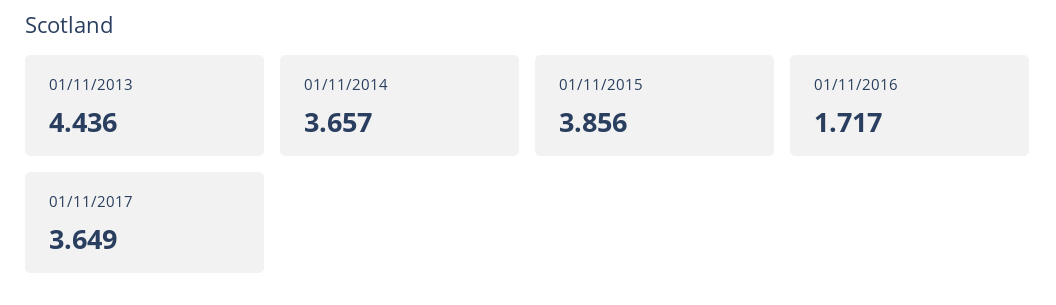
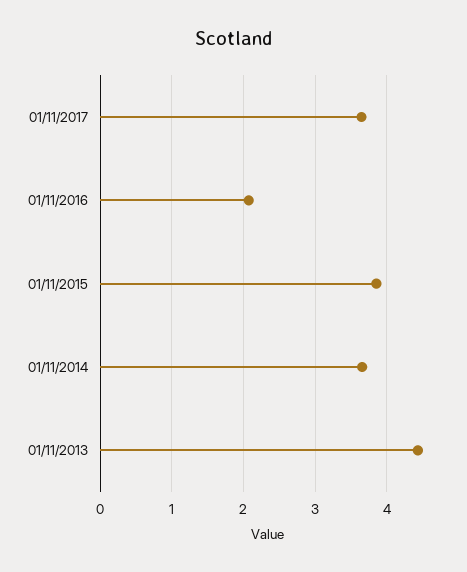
  {
    "01/11/2013": 4.436,
    "01/11/2014": 3.657,
    "01/11/2015": 3.856,
-   "01/11/2016": 1.717,
+   "01/11/2016": 2.1,
    "01/11/2017": 3.649
  }

